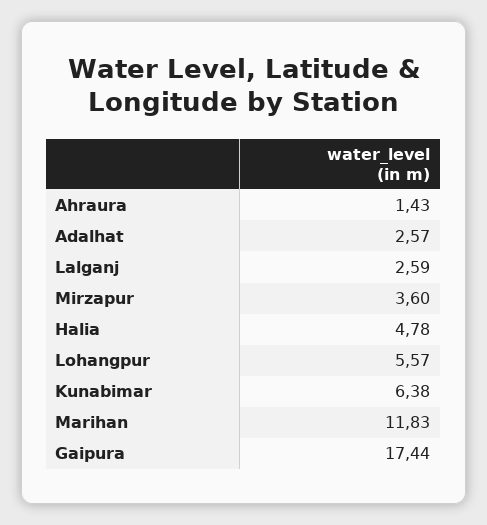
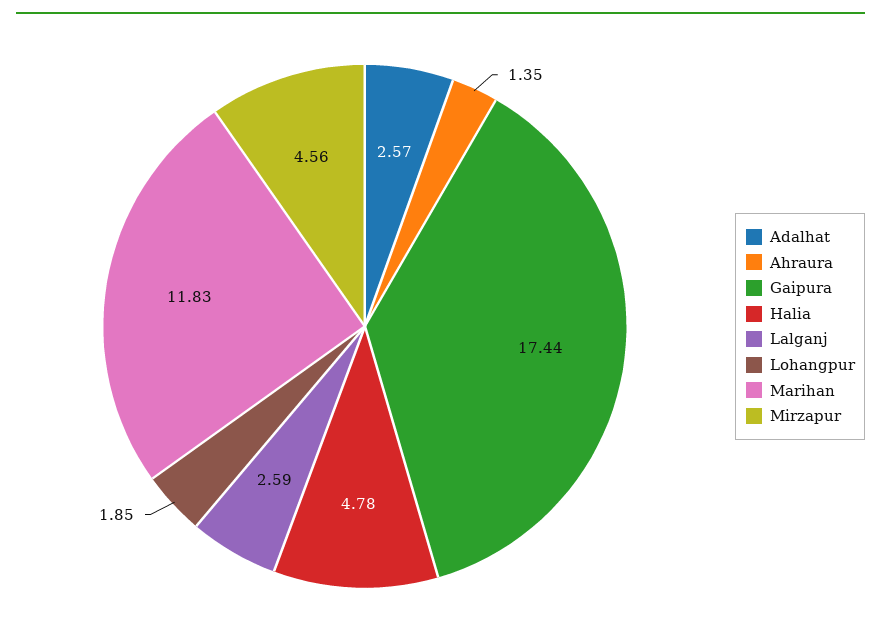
  {
-   "Ahraura": 1.43,
+   "Ahraura": 1.35,
    "Adalhat": 2.57,
    "Lalganj": 2.59,
-   "Mirzapur": 3.6,
+   "Mirzapur": 4.56,
    "Halia": 4.78,
-   "Lohangpur": 5.57,
+   "Lohangpur": 1.85,
-   "Kunabimar": 6.38,
    "Marihan": 11.83,
    "Gaipura": 17.44
  }

